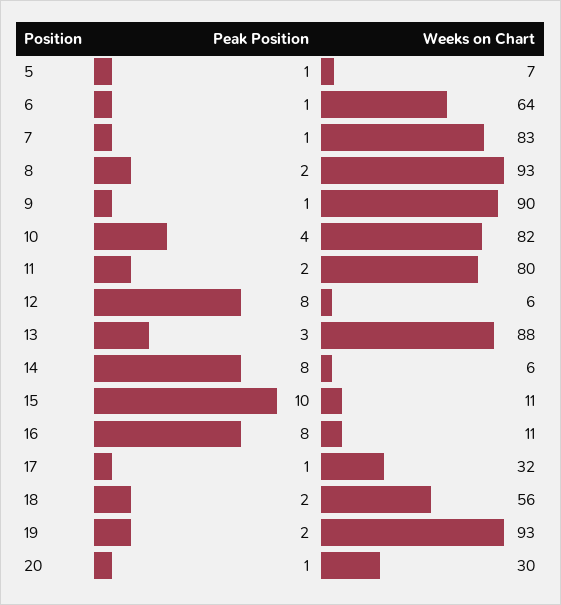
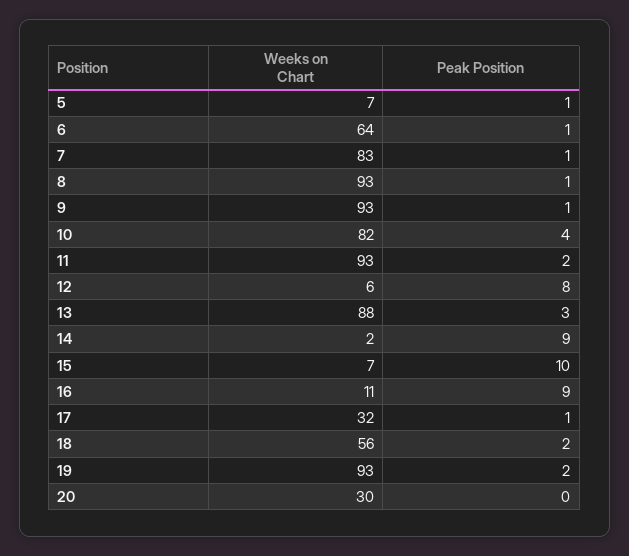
  {
    "Peak Position": {
      "5": 1,
      "6": 1,
      "7": 1,
-     "8": 2,
+     "8": 1,
      "9": 1,
      "10": 4,
      "11": 2,
      "12": 8,
      "13": 3,
-     "14": 8,
+     "14": 9,
      "15": 10,
-     "16": 8,
+     "16": 9,
      "17": 1,
      "18": 2,
      "19": 2,
-     "20": 1
+     "20": 0
    },
    "Weeks on Chart": {
      "5": 7,
      "6": 64,
      "7": 83,
      "8": 93,
-     "9": 90,
+     "9": 93,
      "10": 82,
-     "11": 80,
+     "11": 93,
      "12": 6,
      "13": 88,
-     "14": 6,
+     "14": 2,
-     "15": 11,
+     "15": 7,
      "16": 11,
      "17": 32,
      "18": 56,
      "19": 93,
      "20": 30
    }
  }

